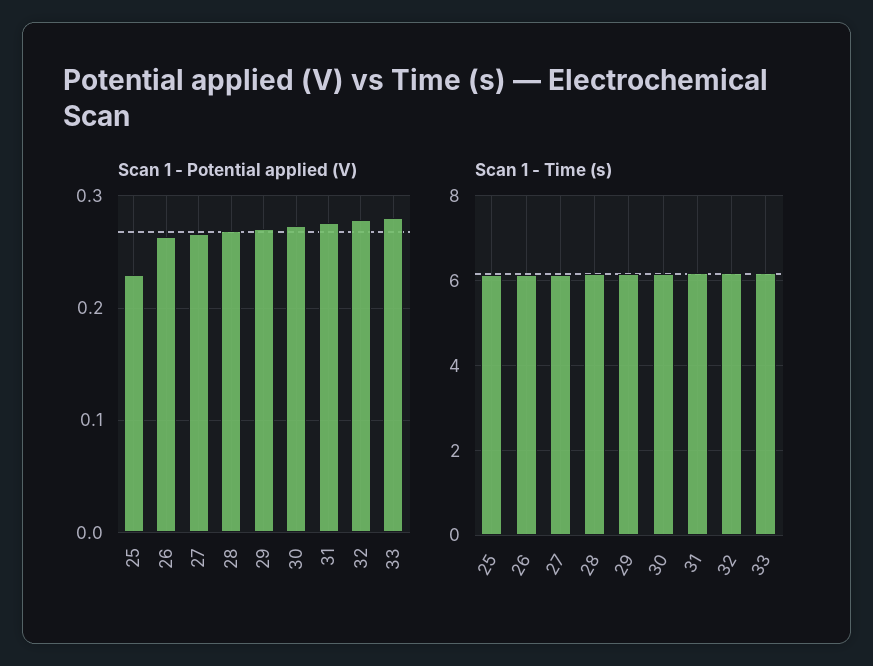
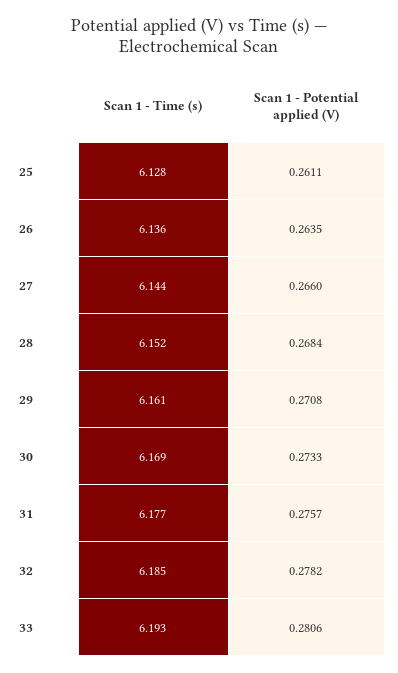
  {
    "Scan 1 - Potential applied (V)": {
-     "25": 0.23,
+     "25": 0.2611,
      "26": 0.2635,
      "27": 0.266,
      "28": 0.2684,
      "29": 0.2708,
      "30": 0.2733,
      "31": 0.2757,
      "32": 0.2782,
      "33": 0.2806
    },
    "Scan 1 - Time (s)": {
      "25": 6.128,
      "26": 6.136,
      "27": 6.144,
      "28": 6.152,
      "29": 6.161,
      "30": 6.169,
      "31": 6.177,
      "32": 6.185,
      "33": 6.193
    }
  }

